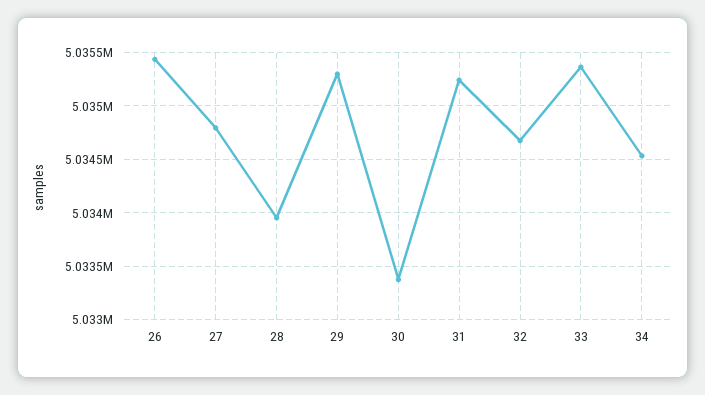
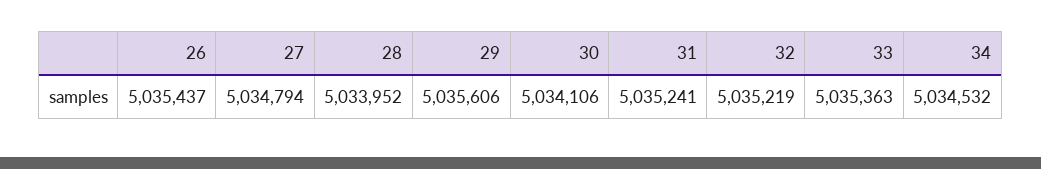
  {
    "26": 5035437,
    "27": 5034794,
    "28": 5033952,
-   "29": 5035300,
+   "29": 5035606,
-   "30": 5033400,
+   "30": 5034106,
    "31": 5035241,
-   "32": 5034700,
+   "32": 5035219,
    "33": 5035363,
    "34": 5034532
  }

